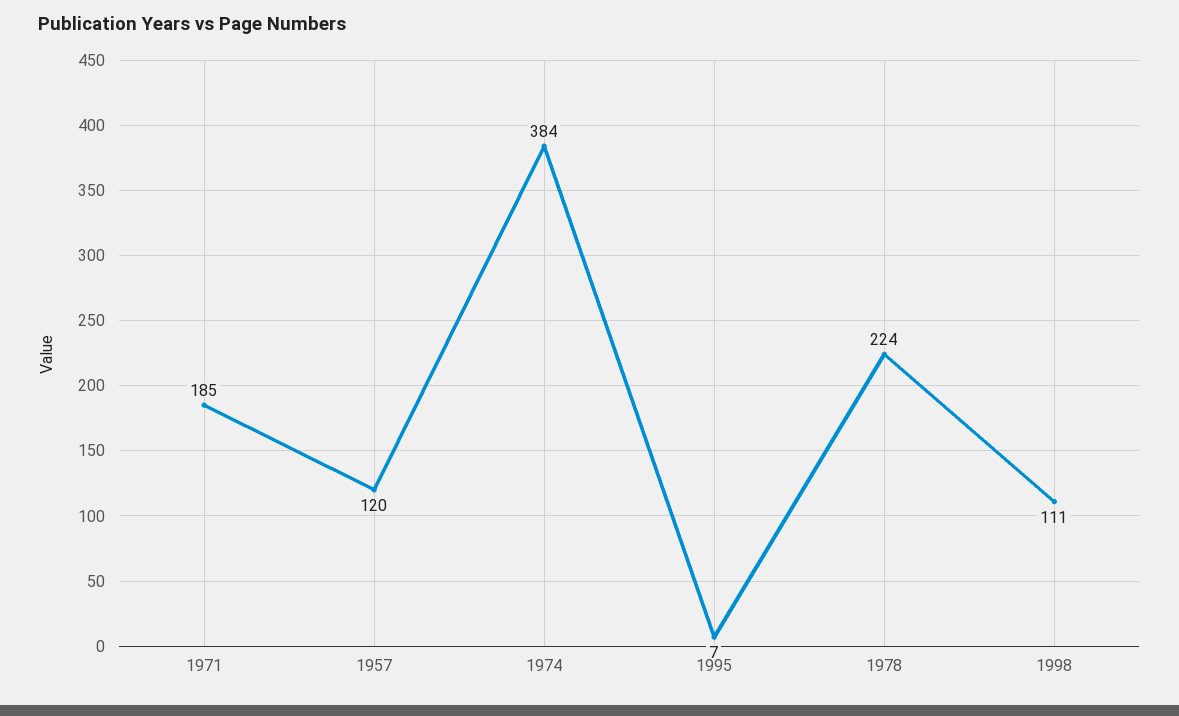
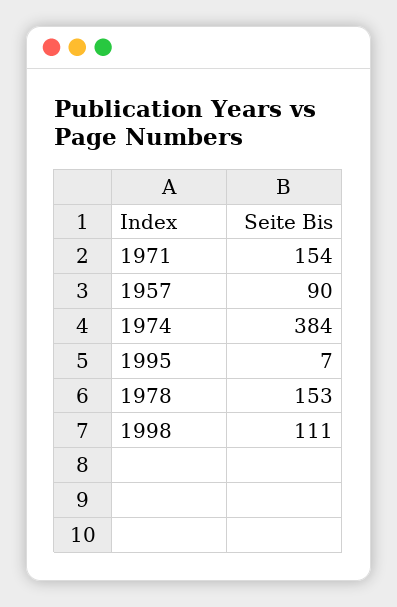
  {
-   "1971": 185,
+   "1971": 154,
-   "1957": 120,
+   "1957": 90,
    "1974": 384,
    "1995": 7,
-   "1978": 224,
+   "1978": 153,
    "1998": 111
  }

